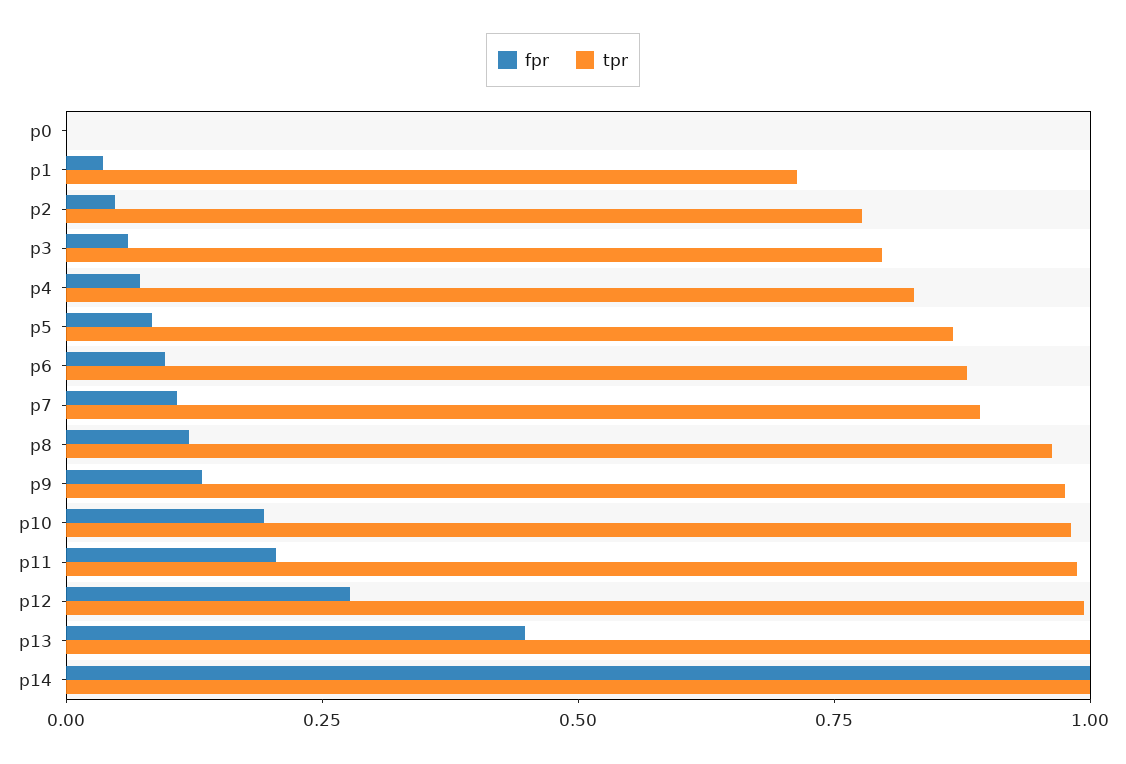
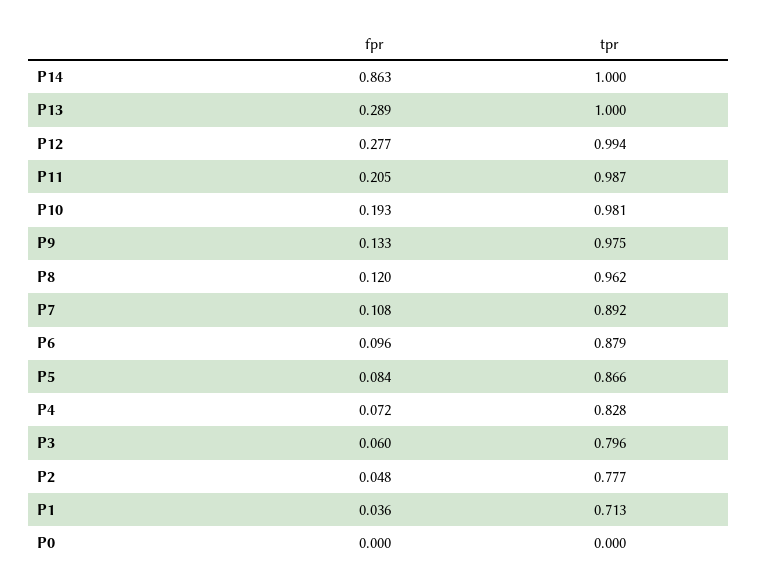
  {
    "fpr": {
      "p0": 0,
      "p1": 0.036,
      "p2": 0.048,
      "p3": 0.06,
      "p4": 0.072,
      "p5": 0.084,
      "p6": 0.096,
      "p7": 0.108,
      "p8": 0.12,
      "p9": 0.133,
      "p10": 0.193,
      "p11": 0.205,
      "p12": 0.277,
-     "p13": 0.45,
+     "p13": 0.289,
-     "p14": 1
+     "p14": 0.863
    },
    "tpr": {
      "p0": 0,
      "p1": 0.713,
      "p2": 0.777,
      "p3": 0.796,
      "p4": 0.828,
      "p5": 0.866,
      "p6": 0.879,
      "p7": 0.892,
      "p8": 0.962,
      "p9": 0.975,
      "p10": 0.981,
      "p11": 0.987,
      "p12": 0.994,
      "p13": 1,
      "p14": 1
    }
  }

